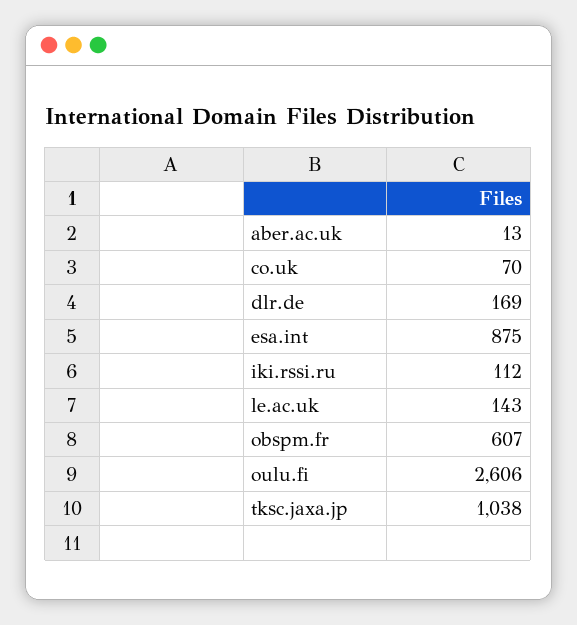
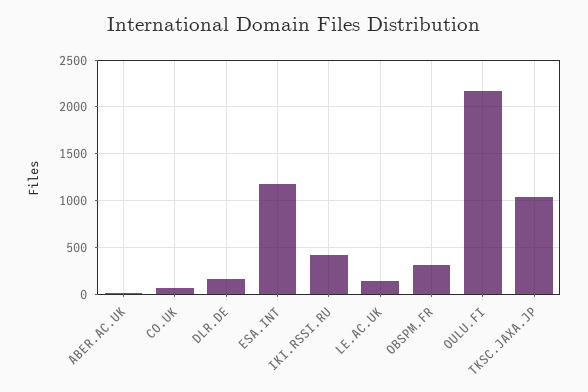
  {
    "aber.ac.uk": 13,
    "co.uk": 70,
    "dlr.de": 169,
-   "esa.int": 875,
+   "esa.int": 1200,
-   "iki.rssi.ru": 112,
+   "iki.rssi.ru": 400,
    "le.ac.uk": 143,
-   "obspm.fr": 607,
+   "obspm.fr": 300,
-   "oulu.fi": 2606,
+   "oulu.fi": 2200,
    "tksc.jaxa.jp": 1038
  }

